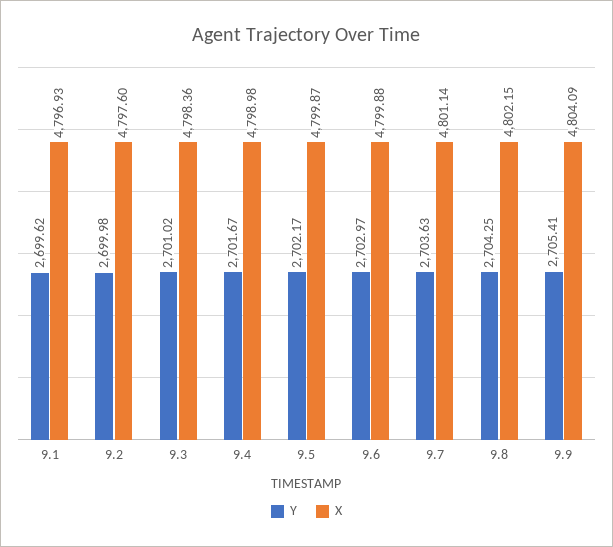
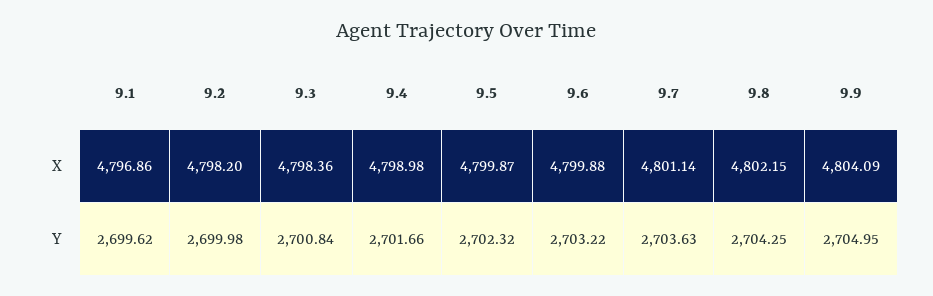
  {
    "Y": {
      "9.1": 2699.62,
      "9.2": 2699.98,
-     "9.3": 2701.02,
+     "9.3": 2700.84,
-     "9.4": 2701.67,
+     "9.4": 2701.66,
-     "9.5": 2702.17,
+     "9.5": 2702.32,
-     "9.6": 2702.97,
+     "9.6": 2703.22,
      "9.7": 2703.63,
      "9.8": 2704.25,
-     "9.9": 2705.41
+     "9.9": 2704.95
    },
    "X": {
-     "9.1": 4796.93,
+     "9.1": 4796.86,
-     "9.2": 4797.6,
+     "9.2": 4798.2,
      "9.3": 4798.36,
      "9.4": 4798.98,
      "9.5": 4799.87,
      "9.6": 4799.88,
      "9.7": 4801.14,
      "9.8": 4802.15,
      "9.9": 4804.09
    }
  }

